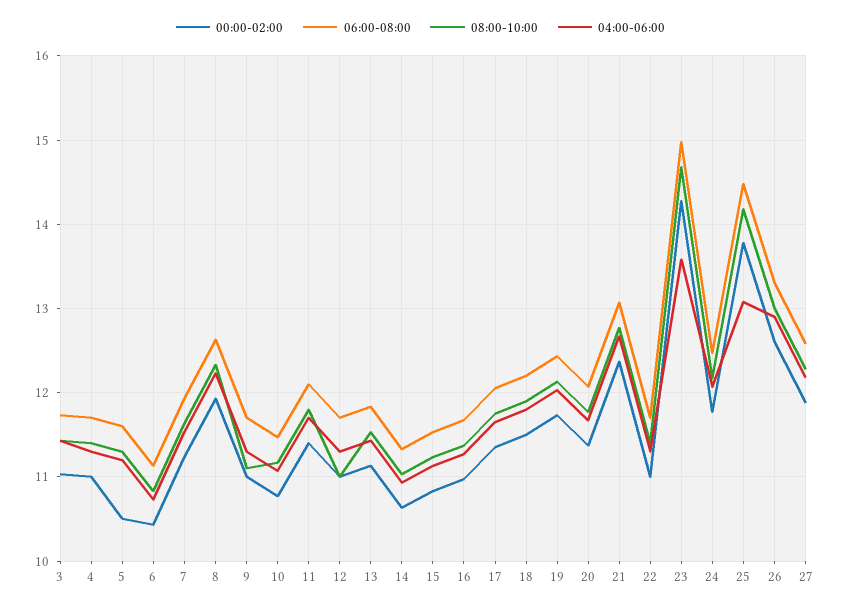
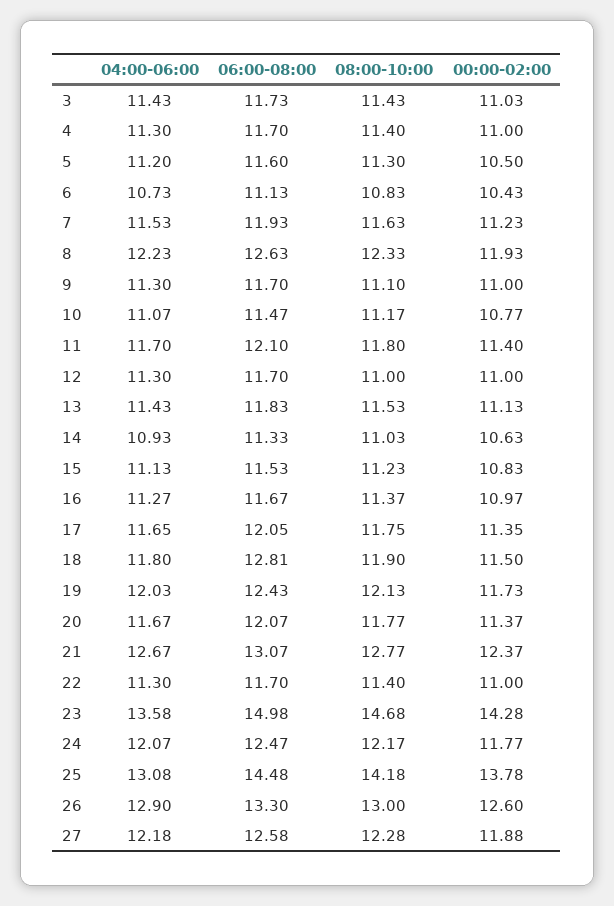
  {
    "00:00-02:00": {
      "3": 11.03,
      "4": 11,
      "5": 10.5,
      "6": 10.43,
      "7": 11.23,
      "8": 11.93,
      "9": 11,
      "10": 10.77,
      "11": 11.4,
      "12": 11,
      "13": 11.13,
      "14": 10.63,
      "15": 10.83,
      "16": 10.97,
      "17": 11.35,
      "18": 11.5,
      "19": 11.73,
      "20": 11.37,
      "21": 12.37,
      "22": 11,
      "23": 14.28,
      "24": 11.77,
      "25": 13.78,
      "26": 12.6,
      "27": 11.88
    },
    "06:00-08:00": {
      "3": 11.73,
      "4": 11.7,
      "5": 11.6,
      "6": 11.13,
      "7": 11.93,
      "8": 12.63,
      "9": 11.7,
      "10": 11.47,
      "11": 12.1,
      "12": 11.7,
      "13": 11.83,
      "14": 11.33,
      "15": 11.53,
      "16": 11.67,
      "17": 12.05,
-     "18": 12.2,
+     "18": 12.81,
      "19": 12.43,
      "20": 12.07,
      "21": 13.07,
      "22": 11.7,
      "23": 14.98,
      "24": 12.47,
      "25": 14.48,
      "26": 13.3,
      "27": 12.58
    },
    "08:00-10:00": {
      "3": 11.43,
      "4": 11.4,
      "5": 11.3,
      "6": 10.83,
      "7": 11.63,
      "8": 12.33,
      "9": 11.1,
      "10": 11.17,
      "11": 11.8,
      "12": 11,
      "13": 11.53,
      "14": 11.03,
      "15": 11.23,
      "16": 11.37,
      "17": 11.75,
      "18": 11.9,
      "19": 12.13,
      "20": 11.77,
      "21": 12.77,
      "22": 11.4,
      "23": 14.68,
      "24": 12.17,
      "25": 14.18,
      "26": 13,
      "27": 12.28
    },
    "04:00-06:00": {
      "3": 11.43,
      "4": 11.3,
      "5": 11.2,
      "6": 10.73,
      "7": 11.53,
      "8": 12.23,
      "9": 11.3,
      "10": 11.07,
      "11": 11.7,
      "12": 11.3,
      "13": 11.43,
      "14": 10.93,
      "15": 11.13,
      "16": 11.27,
      "17": 11.65,
      "18": 11.8,
      "19": 12.03,
      "20": 11.67,
      "21": 12.67,
      "22": 11.3,
      "23": 13.58,
      "24": 12.07,
      "25": 13.08,
      "26": 12.9,
      "27": 12.18
    }
  }

